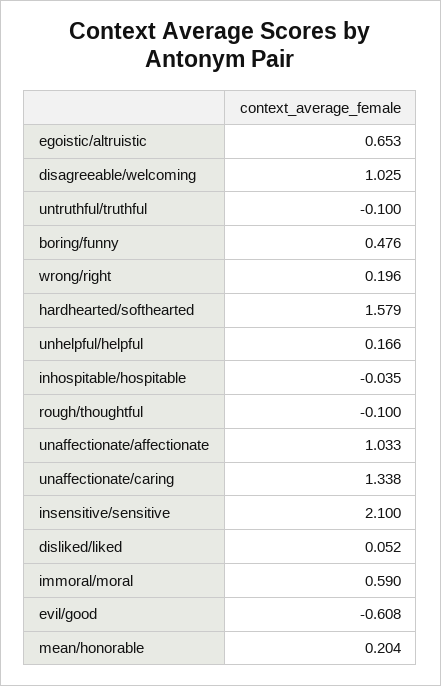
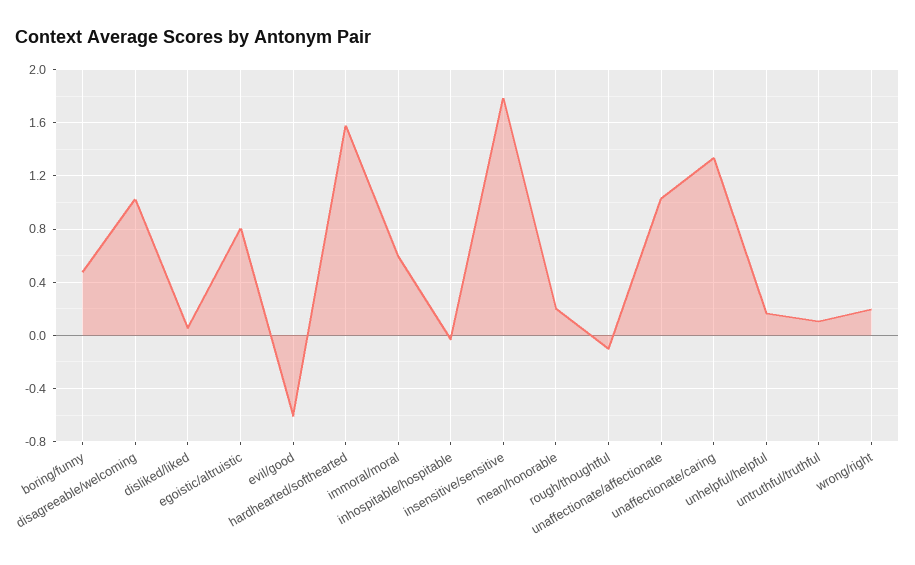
  {
-   "egoistic/altruistic": 0.653,
+   "egoistic/altruistic": 0.8,
    "disagreeable/welcoming": 1.025,
-   "untruthful/truthful": -0.1,
+   "untruthful/truthful": 0.1,
    "boring/funny": 0.476,
    "wrong/right": 0.196,
    "hardhearted/softhearted": 1.579,
    "unhelpful/helpful": 0.166,
    "inhospitable/hospitable": -0.035,
    "rough/thoughtful": -0.1,
    "unaffectionate/affectionate": 1.033,
    "unaffectionate/caring": 1.338,
-   "insensitive/sensitive": 2.1,
+   "insensitive/sensitive": 1.8,
    "disliked/liked": 0.052,
    "immoral/moral": 0.59,
    "evil/good": -0.608,
    "mean/honorable": 0.204
  }

